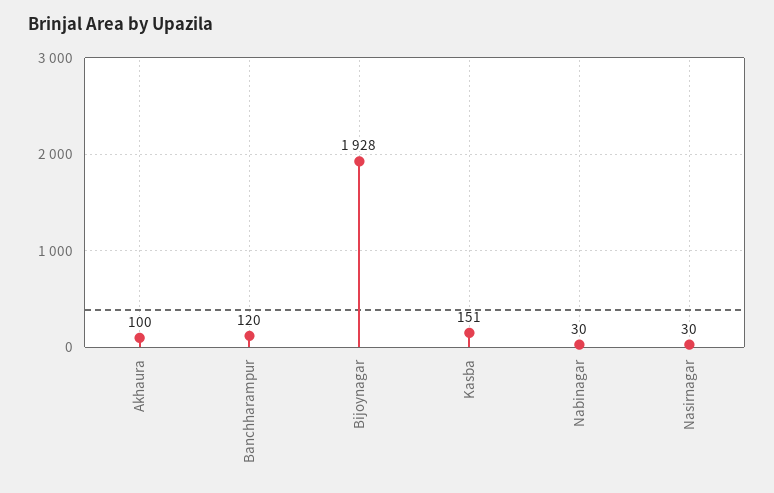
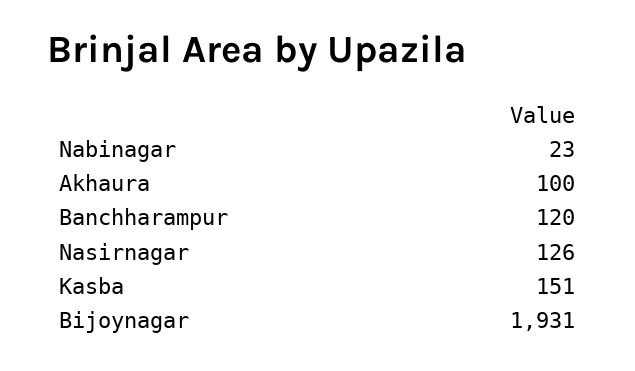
  {
    "Akhaura": 100,
    "Banchharampur": 120,
-   "Bijoynagar": 1928,
+   "Bijoynagar": 1931,
    "Kasba": 151,
-   "Nabinagar": 30,
+   "Nabinagar": 23,
-   "Nasirnagar": 30
+   "Nasirnagar": 126
  }

